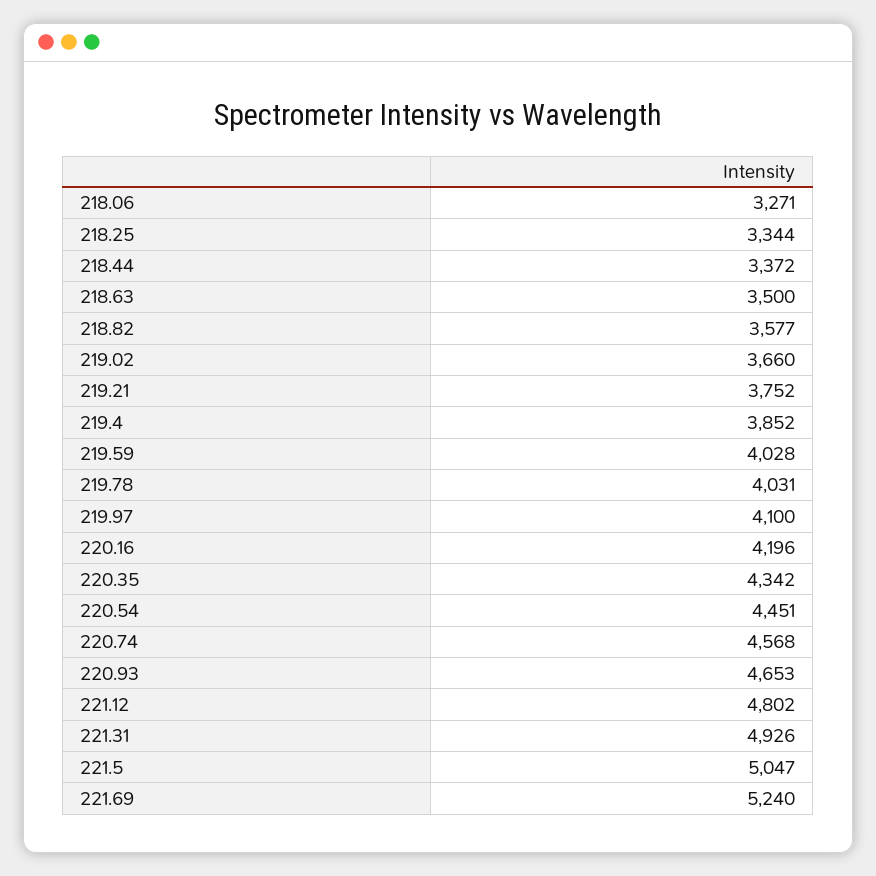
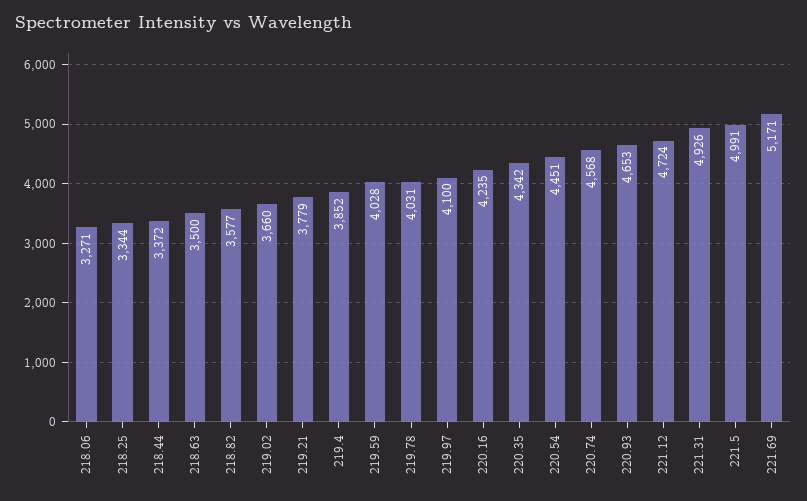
  {
    "218.06": 3271,
    "218.25": 3344,
    "218.44": 3372,
    "218.63": 3500,
    "218.82": 3577,
    "219.02": 3660,
-   "219.21": 3752,
+   "219.21": 3779,
    "219.4": 3852,
    "219.59": 4028,
    "219.78": 4031,
    "219.97": 4100,
-   "220.16": 4196,
+   "220.16": 4235,
    "220.35": 4342,
    "220.54": 4451,
    "220.74": 4568,
    "220.93": 4653,
-   "221.12": 4802,
+   "221.12": 4724,
    "221.31": 4926,
-   "221.5": 5047,
+   "221.5": 4991,
-   "221.69": 5240
+   "221.69": 5171
  }

